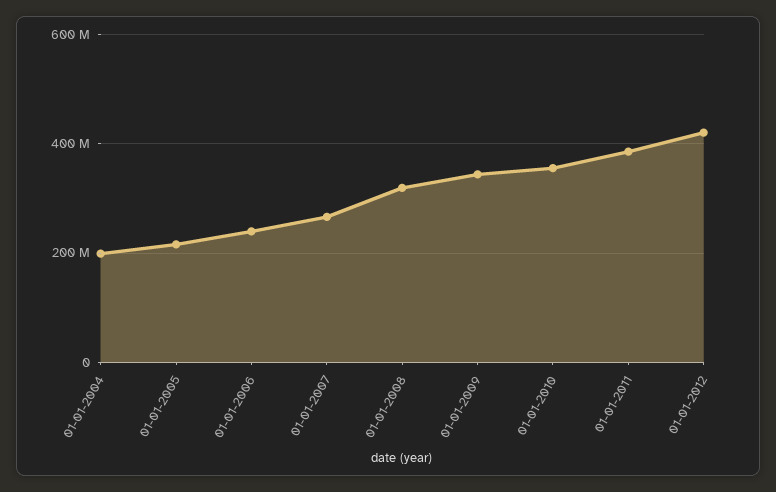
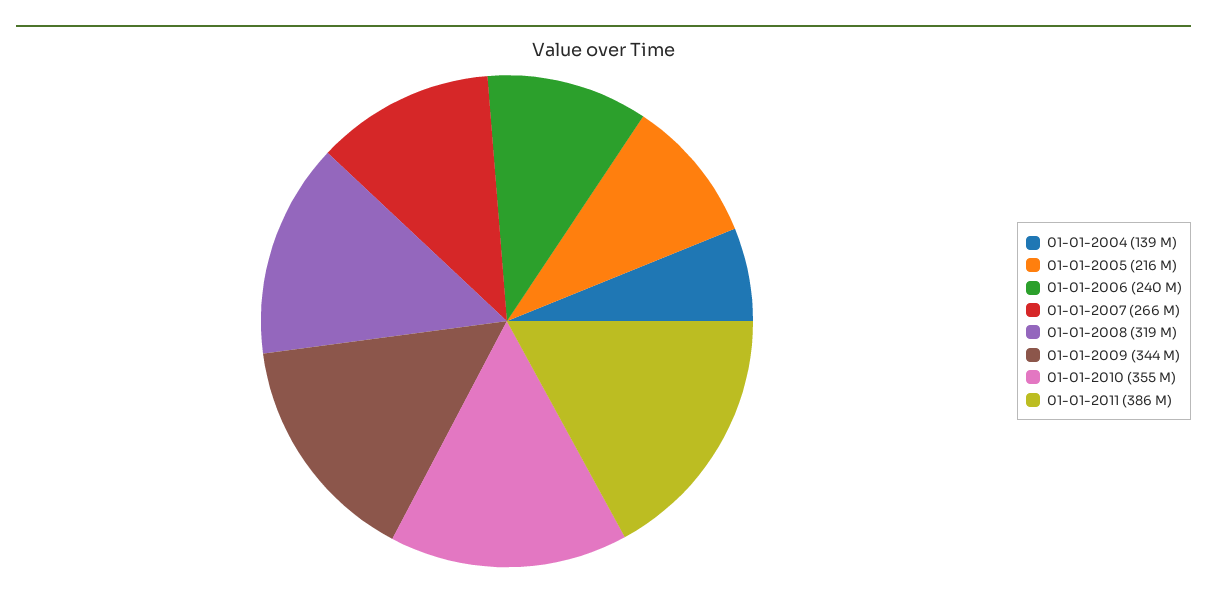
  {
-   "01-01-2004": 200000000,
+   "01-01-2004": 139000000,
    "01-01-2005": 216000000,
    "01-01-2006": 240000000,
    "01-01-2007": 266000000,
    "01-01-2008": 319000000,
    "01-01-2009": 344000000,
    "01-01-2010": 355000000,
-   "01-01-2011": 386000000,
+   "01-01-2011": 386000000
-   "01-01-2012": 420000000
  }

